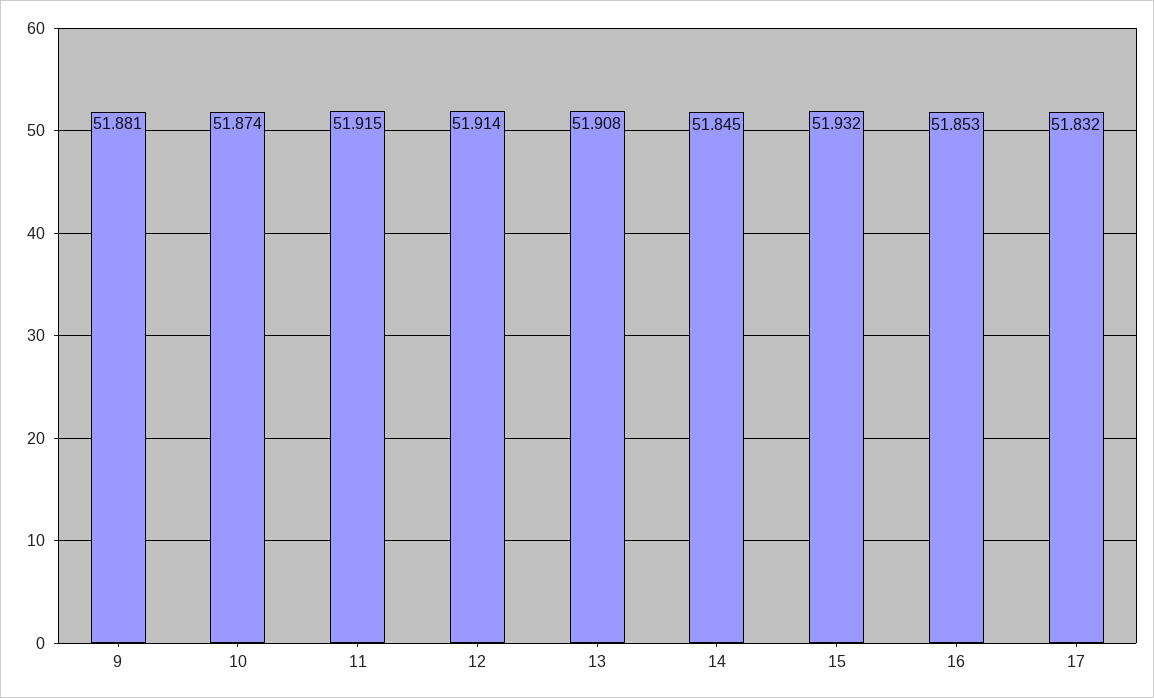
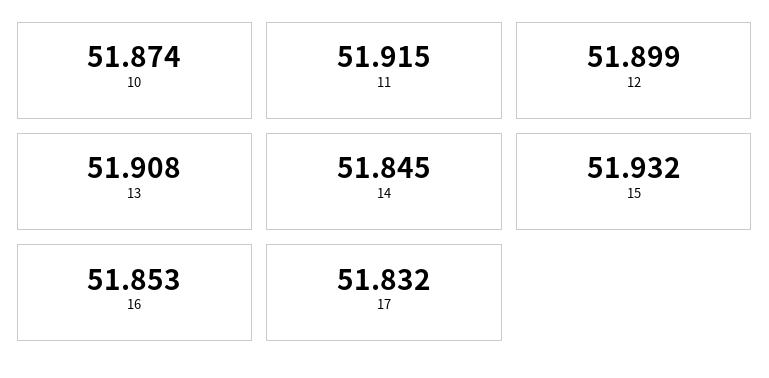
  {
-   "9": 51.881,
    "10": 51.874,
    "11": 51.915,
-   "12": 51.914,
+   "12": 51.899,
    "13": 51.908,
    "14": 51.845,
    "15": 51.932,
    "16": 51.853,
    "17": 51.832
  }

